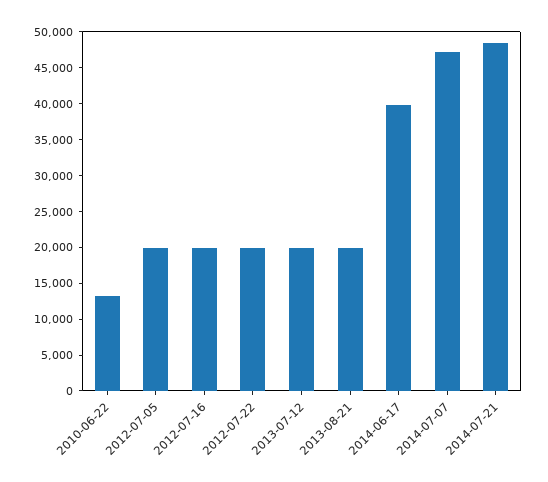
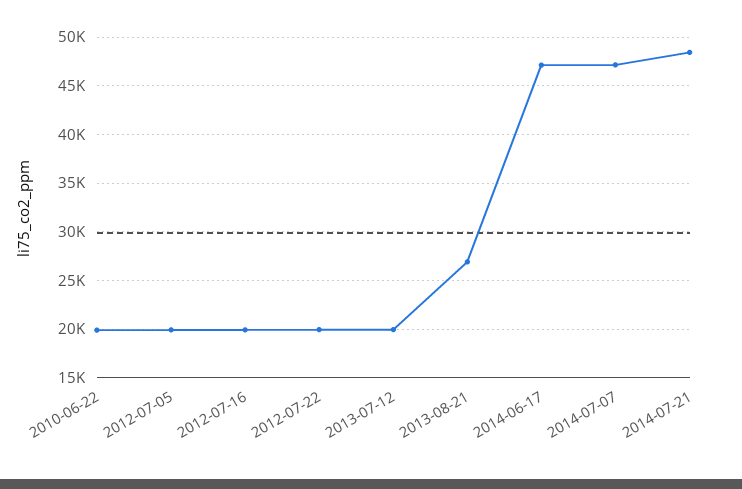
  {
-   "2010-06-22": 12500,
+   "2010-06-22": 20000,
    "2012-07-05": 20000,
    "2012-07-16": 20000,
    "2012-07-22": 20000,
    "2013-07-12": 20000,
-   "2013-08-21": 20000,
+   "2013-08-21": 27000,
-   "2014-06-17": 40000,
+   "2014-06-17": 47000,
    "2014-07-07": 47000,
    "2014-07-21": 48000
  }

